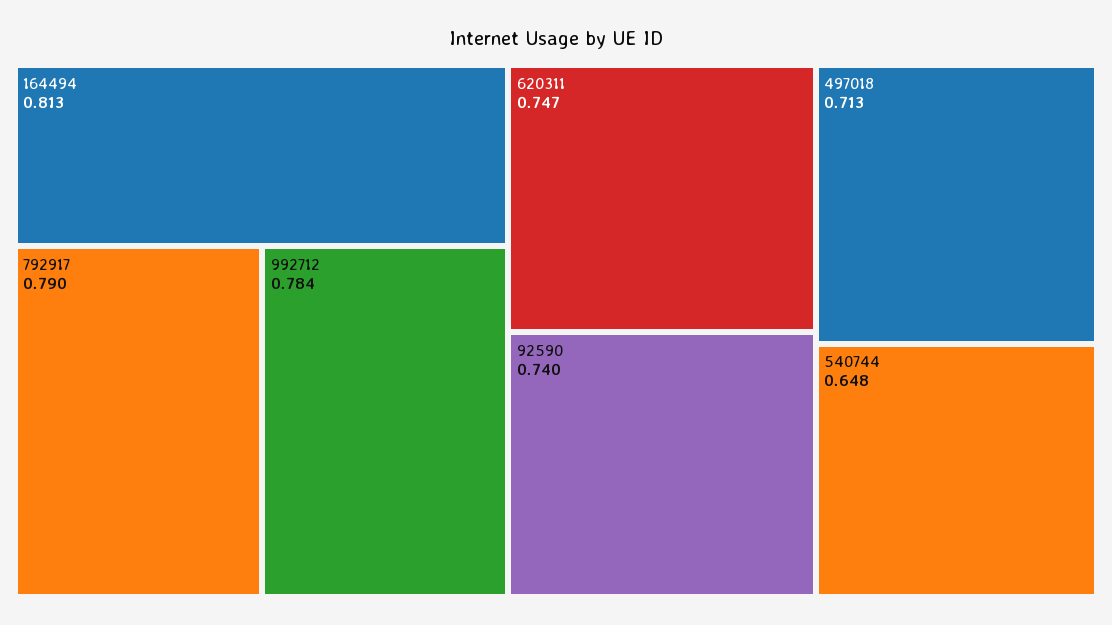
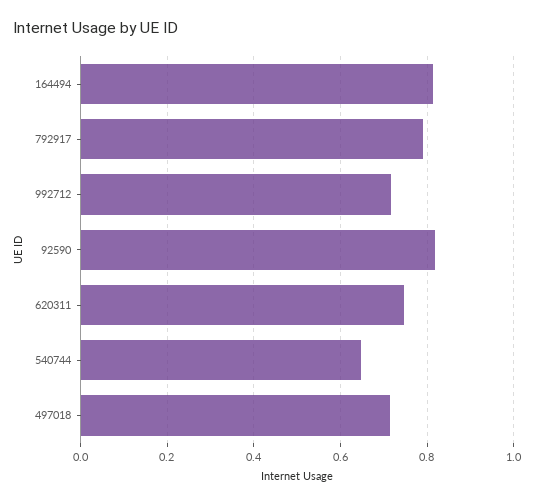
  {
    "164494": 0.813,
    "792917": 0.79,
-   "992712": 0.784,
+   "992712": 0.72,
    "620311": 0.747,
-   "92590": 0.74,
+   "92590": 0.82,
    "497018": 0.713,
    "540744": 0.648
  }

